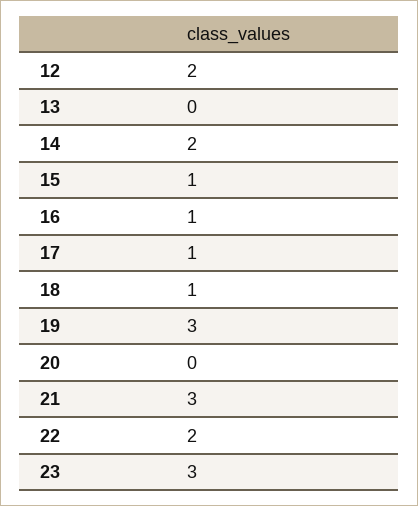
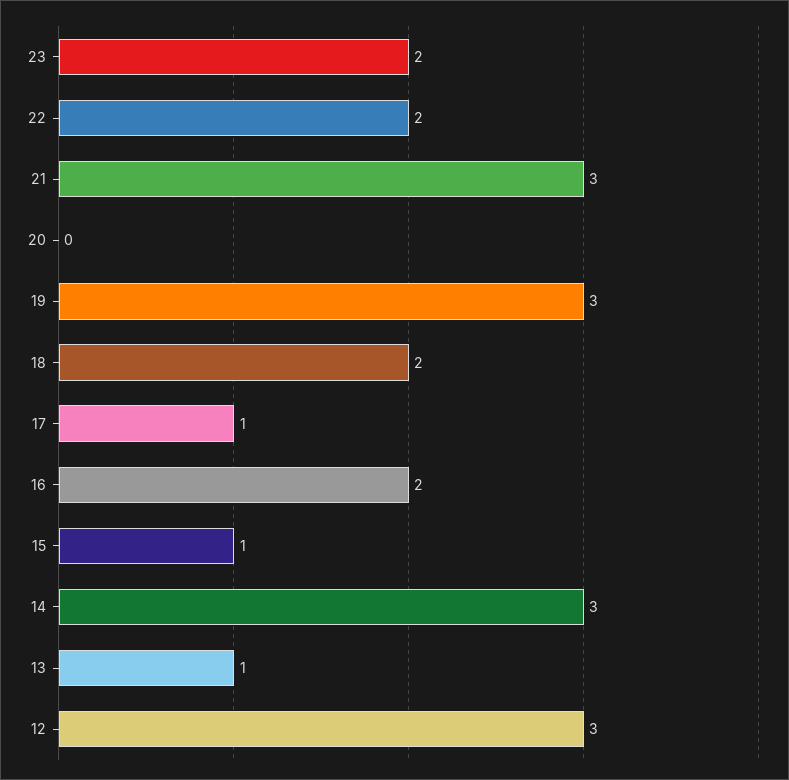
  {
-   "12": 2,
+   "12": 3,
-   "13": 0,
+   "13": 1,
-   "14": 2,
+   "14": 3,
    "15": 1,
-   "16": 1,
+   "16": 2,
    "17": 1,
-   "18": 1,
+   "18": 2,
    "19": 3,
    "20": 0,
    "21": 3,
    "22": 2,
-   "23": 3
+   "23": 2
  }

